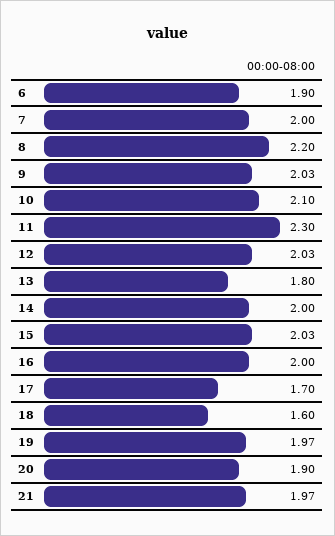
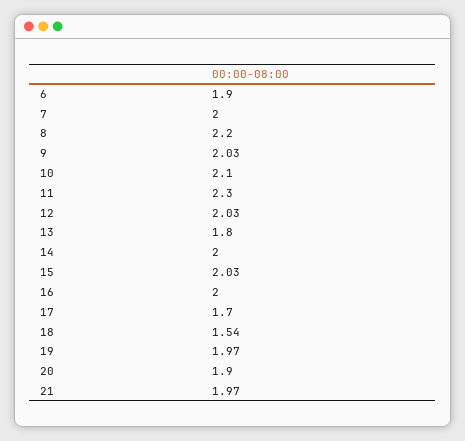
  {
    "6": 1.9,
    "7": 2,
    "8": 2.2,
    "9": 2.03,
    "10": 2.1,
    "11": 2.3,
    "12": 2.03,
    "13": 1.8,
    "14": 2,
    "15": 2.03,
    "16": 2,
    "17": 1.7,
-   "18": 1.6,
+   "18": 1.54,
    "19": 1.97,
    "20": 1.9,
    "21": 1.97
  }

